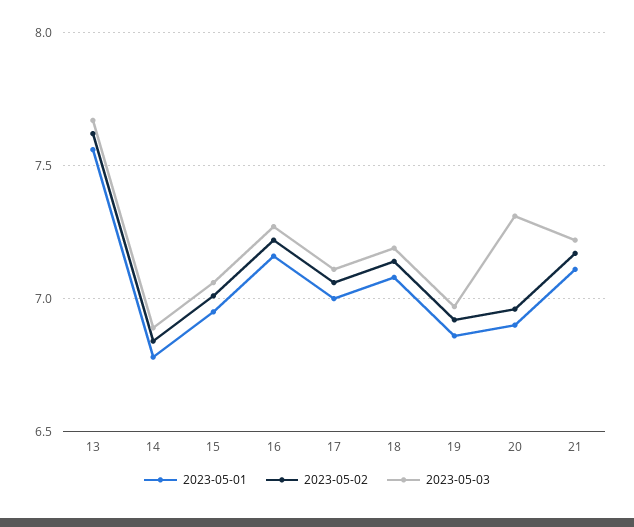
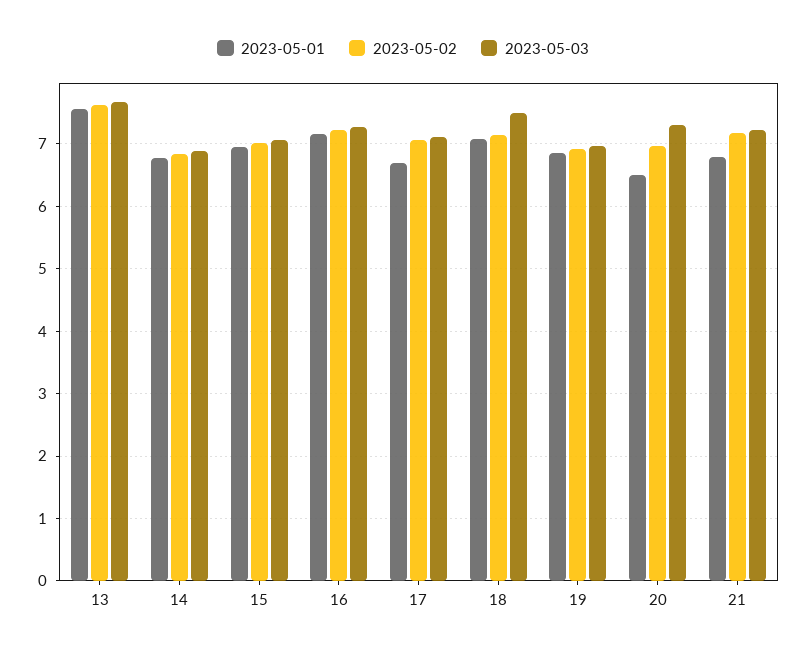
  {
    "2023-05-01": {
      "13": 7.55,
      "14": 6.8,
      "15": 6.95,
      "16": 7.15,
-     "17": 7,
+     "17": 6.7,
      "18": 7.1,
      "19": 6.85,
-     "20": 6.9,
+     "20": 6.5,
-     "21": 7.1
+     "21": 6.8
    },
    "2023-05-02": {
      "13": 7.6,
      "14": 6.85,
      "15": 7,
      "16": 7.2,
      "17": 7.05,
      "18": 7.15,
      "19": 6.9,
      "20": 6.95,
      "21": 7.15
    },
    "2023-05-03": {
      "13": 7.65,
      "14": 6.9,
      "15": 7.05,
      "16": 7.25,
      "17": 7.1,
-     "18": 7.2,
+     "18": 7.5,
      "19": 6.95,
      "20": 7.3,
      "21": 7.2
    }
  }

